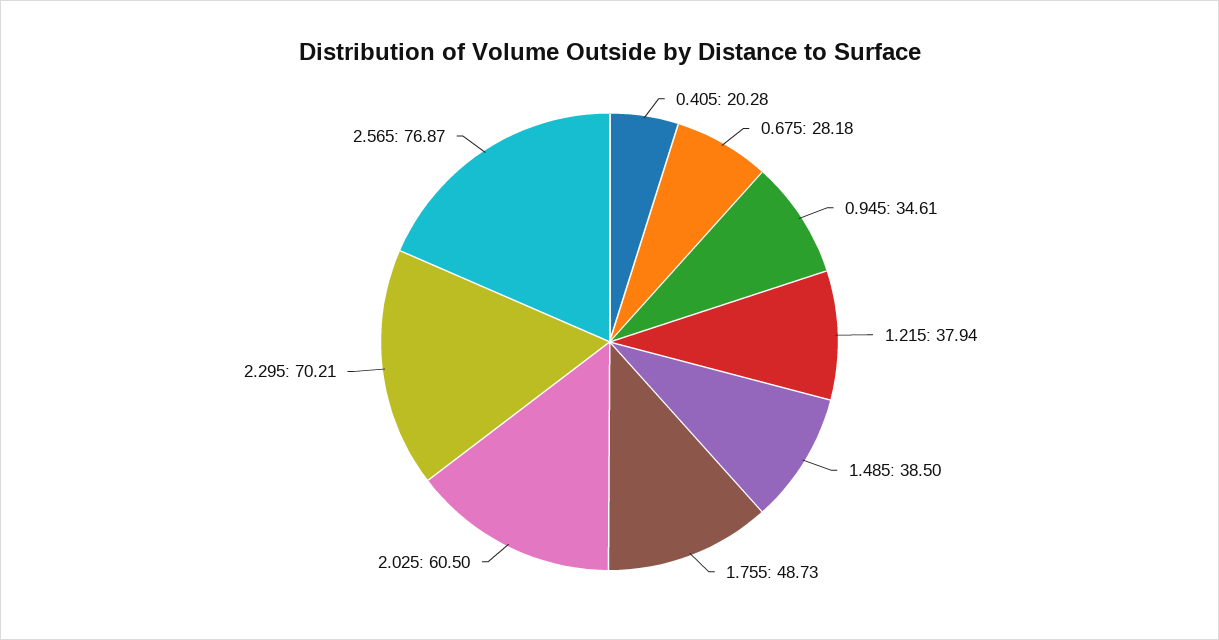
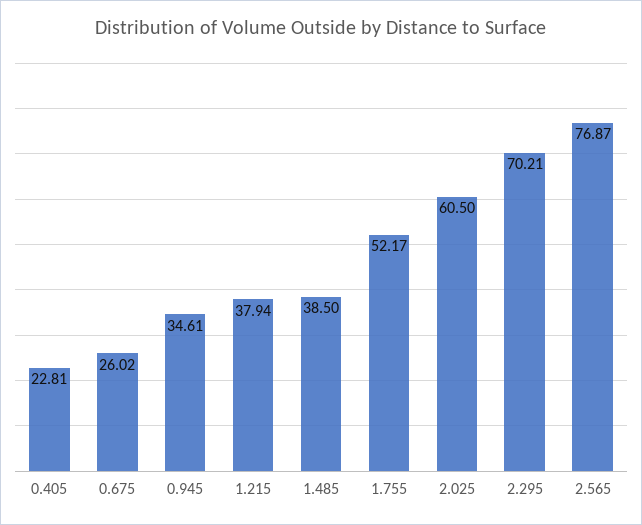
  {
-   "0.405": 20.28,
+   "0.405": 22.81,
-   "0.675": 28.18,
+   "0.675": 26.02,
    "0.945": 34.61,
    "1.215": 37.94,
    "1.485": 38.5,
-   "1.755": 48.73,
+   "1.755": 52.17,
    "2.025": 60.5,
    "2.295": 70.21,
    "2.565": 76.87
  }

